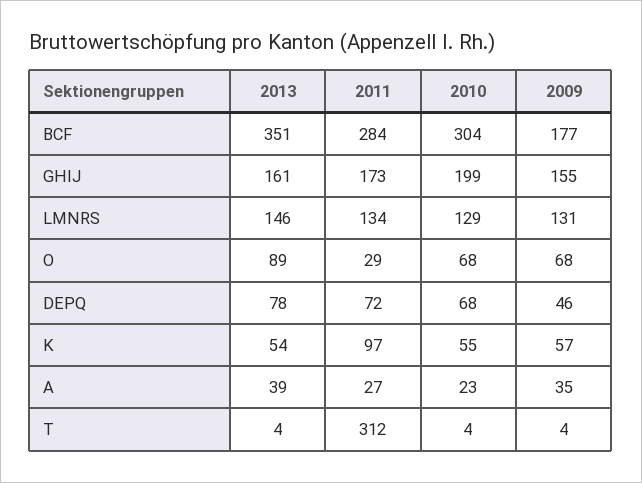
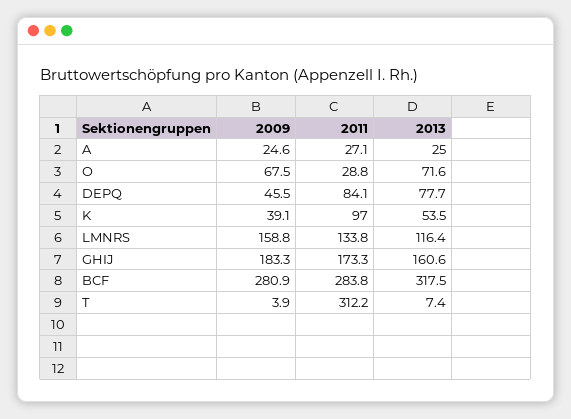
  {
    "2013": {
-     "BCF": 351,
+     "BCF": 317.5,
      "GHIJ": 160.6,
-     "LMNRS": 146,
+     "LMNRS": 116.4,
-     "O": 89,
+     "O": 71.6,
      "DEPQ": 77.7,
      "K": 53.5,
-     "A": 39,
+     "A": 25,
-     "T": 4
+     "T": 7.4
    },
    "2011": {
      "BCF": 283.8,
      "GHIJ": 173.3,
      "LMNRS": 133.8,
      "O": 28.8,
-     "DEPQ": 72,
+     "DEPQ": 84.1,
      "K": 97,
      "A": 27.1,
      "T": 312.2
    },
-   "2010": {
-     "BCF": 304,
-     "GHIJ": 199,
-     "LMNRS": 129,
-     "O": 68,
-     "DEPQ": 68,
-     "K": 55,
-     "A": 23,
-     "T": 4
-   },
    "2009": {
-     "BCF": 177,
+     "BCF": 280.9,
-     "GHIJ": 155,
+     "GHIJ": 183.3,
-     "LMNRS": 131,
+     "LMNRS": 158.8,
      "O": 67.5,
      "DEPQ": 45.5,
-     "K": 57,
+     "K": 39.1,
-     "A": 35,
+     "A": 24.6,
      "T": 3.9
    }
  }

